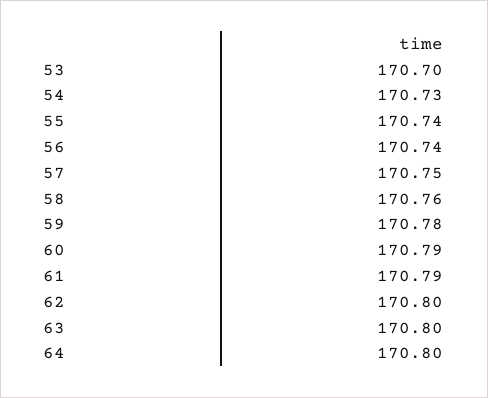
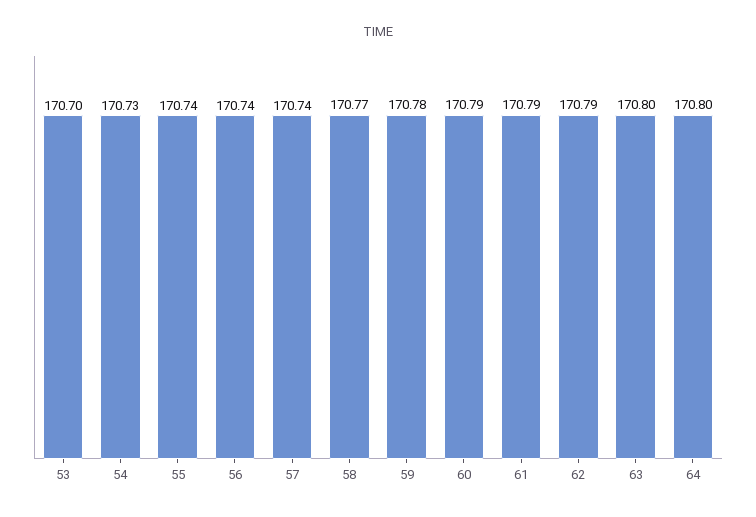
  {
    "53": 170.7,
    "54": 170.73,
    "55": 170.74,
    "56": 170.74,
-   "57": 170.75,
+   "57": 170.74,
-   "58": 170.76,
+   "58": 170.77,
    "59": 170.78,
    "60": 170.79,
    "61": 170.79,
-   "62": 170.8,
+   "62": 170.79,
    "63": 170.8,
    "64": 170.8
  }

